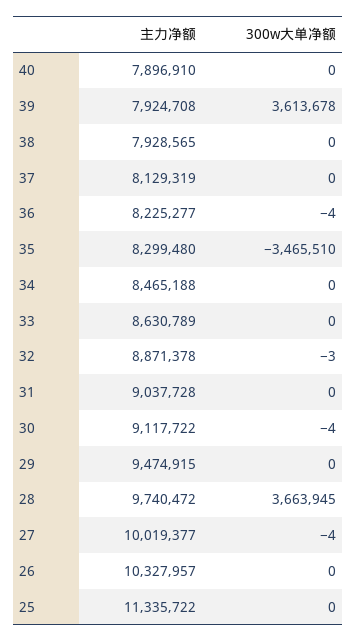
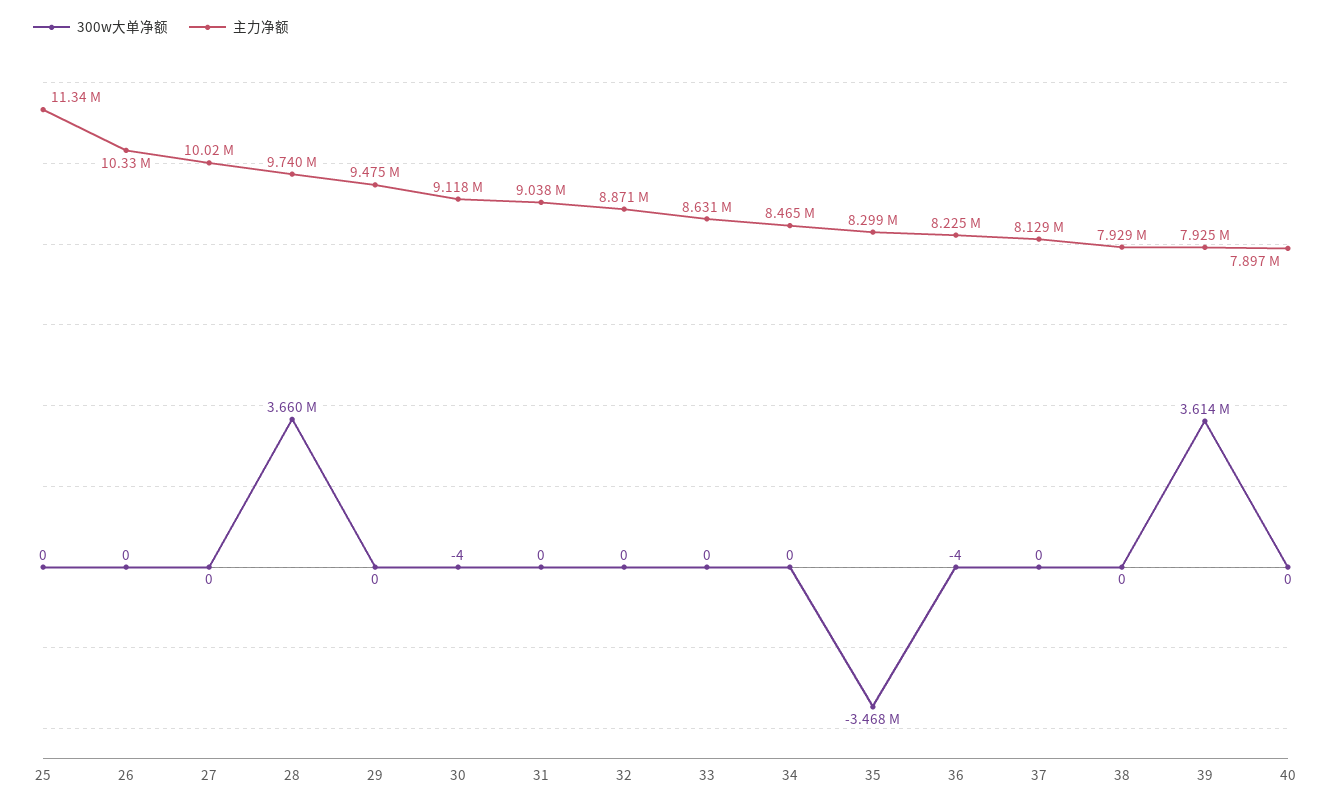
  {
    "主力净额": {
      "40": 7896910,
      "39": 7924708,
      "38": 7928565,
      "37": 8129319,
      "36": 8225277,
      "35": 8299480,
      "34": 8465188,
      "33": 8630789,
      "32": 8871378,
      "31": 9037728,
      "30": 9117722,
      "29": 9474915,
      "28": 9740472,
      "27": 10019377,
      "26": 10327957,
      "25": 11335722
    },
    "300w大单净额": {
      "40": 0,
      "39": 3613678,
      "38": 0,
      "37": 0,
      "36": -4,
-     "35": -3465510,
+     "35": -3468000,
      "34": 0,
      "33": 0,
-     "32": -3,
+     "32": 0,
      "31": 0,
      "30": -4,
      "29": 0,
-     "28": 3663945,
+     "28": 3660000,
-     "27": -4,
+     "27": 0,
      "26": 0,
      "25": 0
    }
  }

